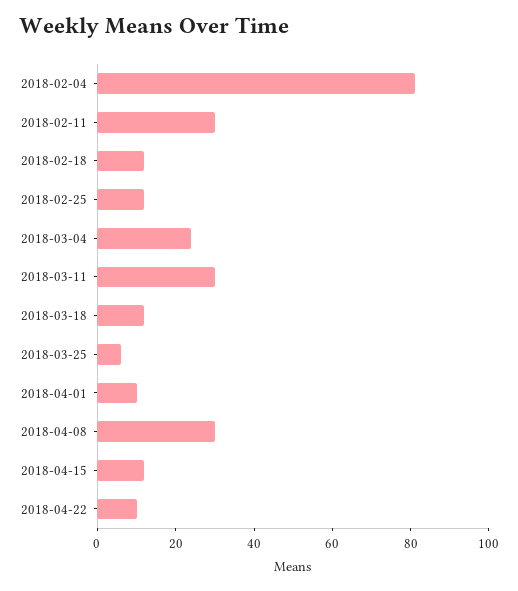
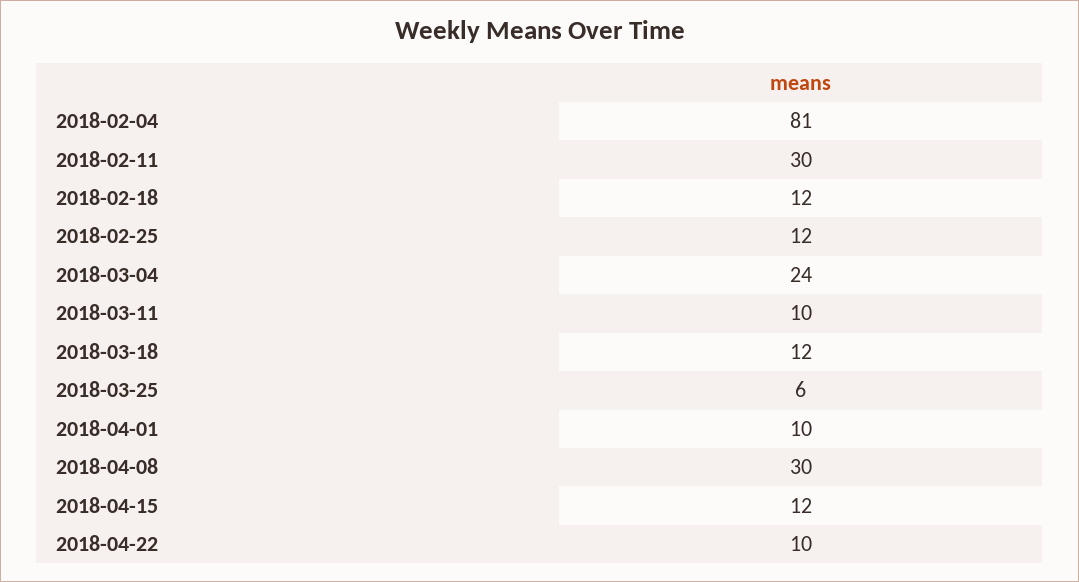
  {
    "2018-02-04": 81,
    "2018-02-11": 30,
    "2018-02-18": 12,
    "2018-02-25": 12,
    "2018-03-04": 24,
-   "2018-03-11": 30,
+   "2018-03-11": 10,
    "2018-03-18": 12,
    "2018-03-25": 6,
    "2018-04-01": 10,
    "2018-04-08": 30,
    "2018-04-15": 12,
    "2018-04-22": 10
  }

